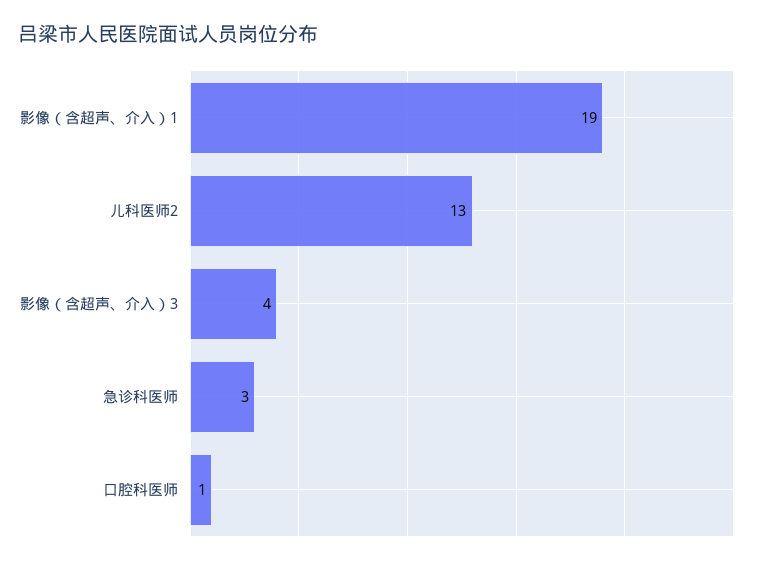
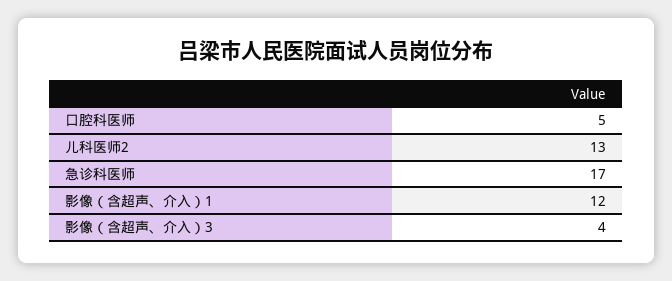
  {
-   "影像（含超声、介入）1": 19,
+   "影像（含超声、介入）1": 12,
    "儿科医师2": 13,
    "影像（含超声、介入）3": 4,
-   "急诊科医师": 3,
+   "急诊科医师": 17,
-   "口腔科医师": 1
+   "口腔科医师": 5
  }

